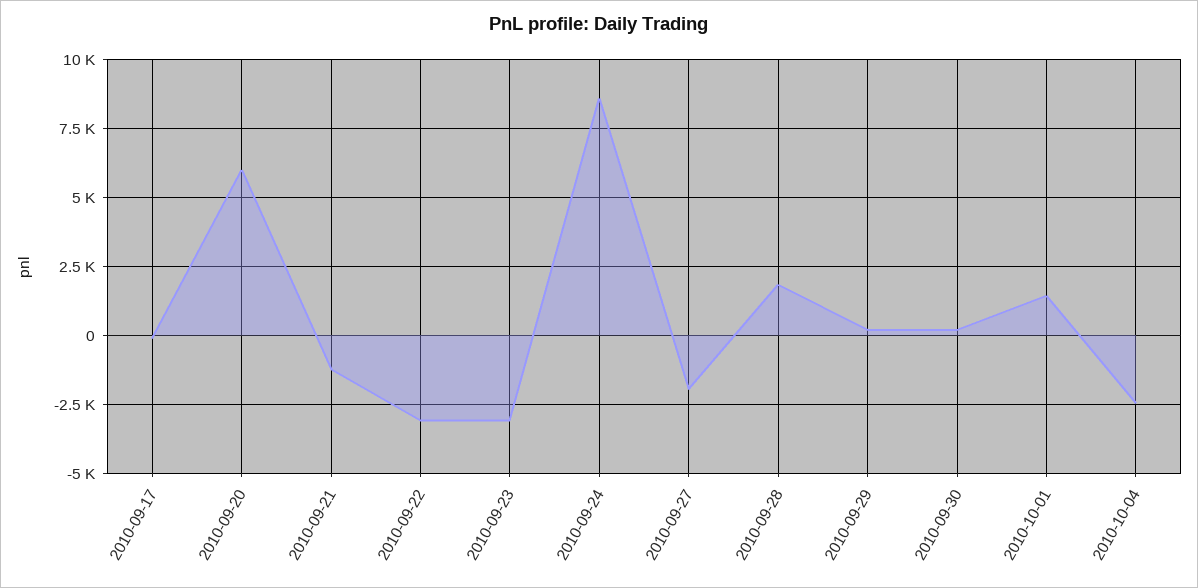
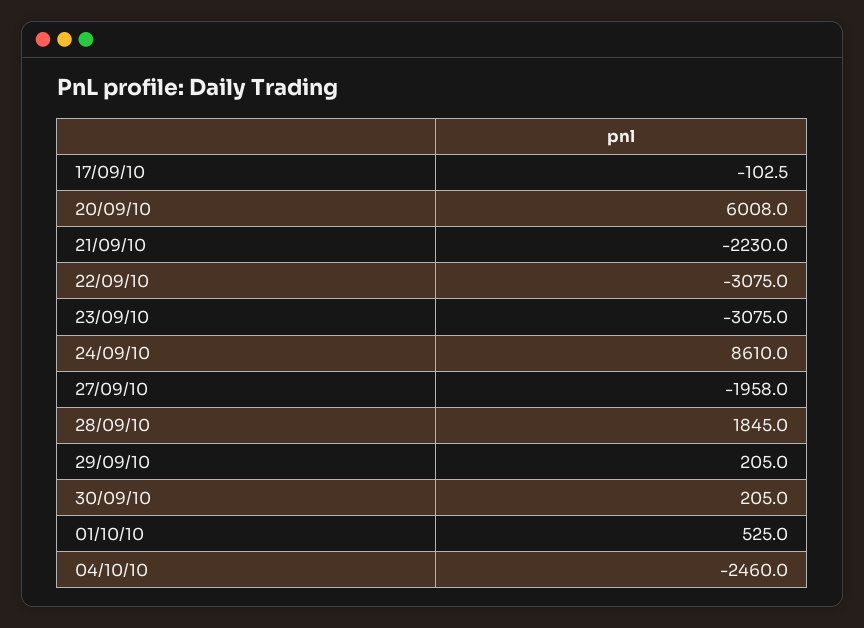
  {
    "2010-09-17": -102.5,
    "2010-09-20": 6008,
-   "2010-09-21": -1250,
+   "2010-09-21": -2230,
    "2010-09-22": -3075,
    "2010-09-23": -3075,
    "2010-09-24": 8610,
    "2010-09-27": -1958,
    "2010-09-28": 1845,
    "2010-09-29": 205,
    "2010-09-30": 205,
-   "2010-10-01": 1500,
+   "2010-10-01": 525,
    "2010-10-04": -2460
  }

